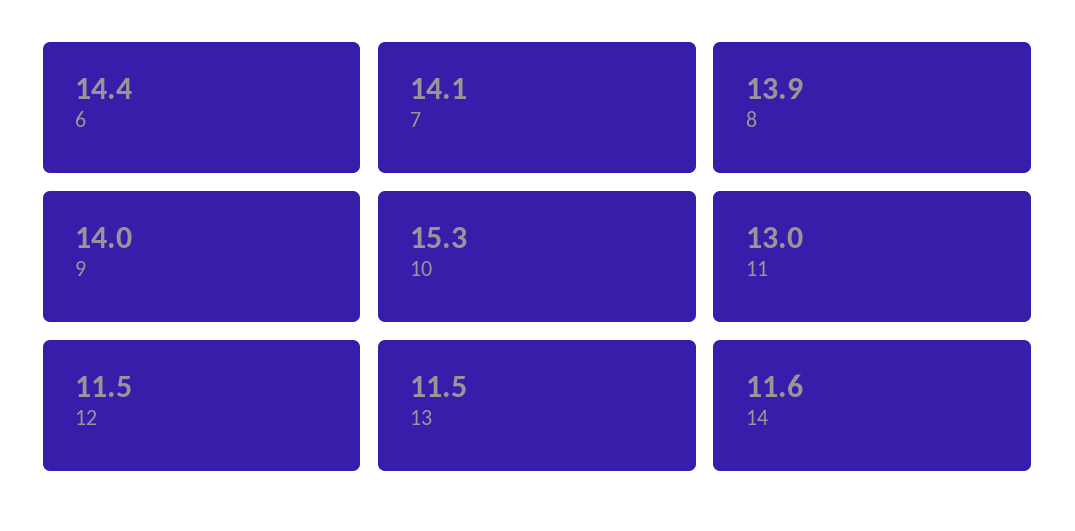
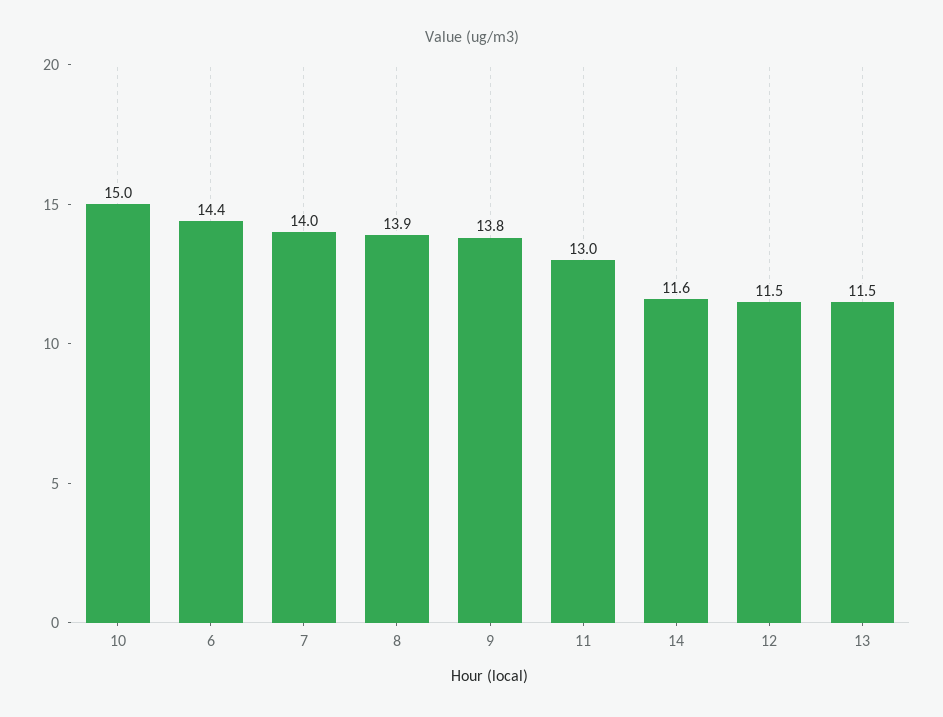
  {
    "6": 14.4,
-   "7": 14.1,
+   "7": 14,
    "8": 13.9,
-   "9": 14,
+   "9": 13.8,
-   "10": 15.3,
+   "10": 15,
    "11": 13,
    "12": 11.5,
    "13": 11.5,
    "14": 11.6
  }

